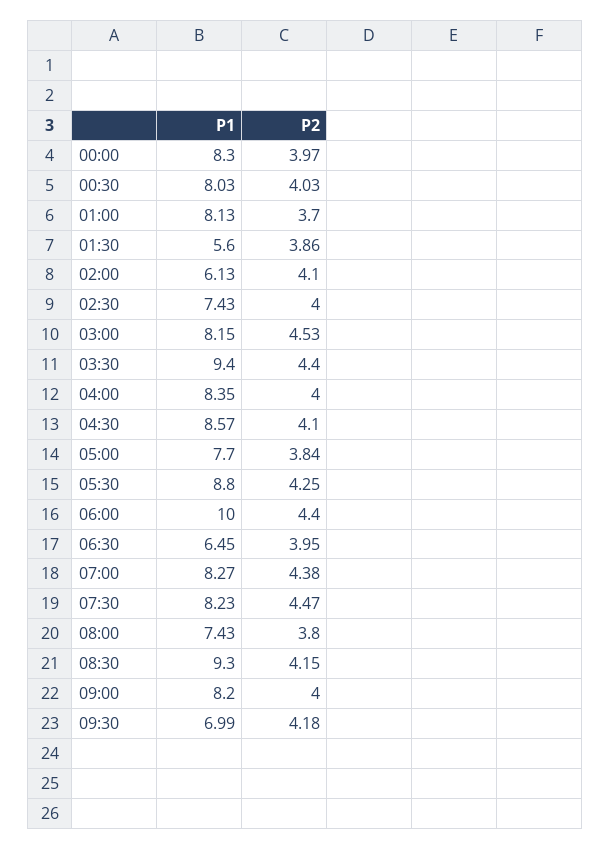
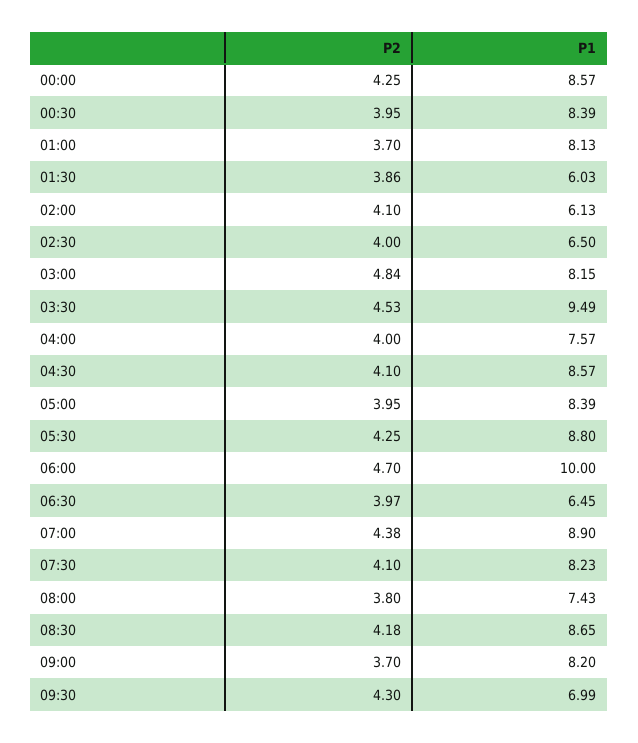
  {
    "P1": {
-     "00:00": 8.3,
+     "00:00": 8.57,
-     "00:30": 8.03,
+     "00:30": 8.39,
      "01:00": 8.13,
-     "01:30": 5.6,
+     "01:30": 6.03,
      "02:00": 6.13,
-     "02:30": 7.43,
+     "02:30": 6.5,
      "03:00": 8.15,
-     "03:30": 9.4,
+     "03:30": 9.49,
-     "04:00": 8.35,
+     "04:00": 7.57,
      "04:30": 8.57,
-     "05:00": 7.7,
+     "05:00": 8.39,
      "05:30": 8.8,
      "06:00": 10,
      "06:30": 6.45,
-     "07:00": 8.27,
+     "07:00": 8.9,
      "07:30": 8.23,
      "08:00": 7.43,
-     "08:30": 9.3,
+     "08:30": 8.65,
      "09:00": 8.2,
      "09:30": 6.99
    },
    "P2": {
-     "00:00": 3.97,
+     "00:00": 4.25,
-     "00:30": 4.03,
+     "00:30": 3.95,
      "01:00": 3.7,
      "01:30": 3.86,
      "02:00": 4.1,
      "02:30": 4,
-     "03:00": 4.53,
+     "03:00": 4.84,
-     "03:30": 4.4,
+     "03:30": 4.53,
      "04:00": 4,
      "04:30": 4.1,
-     "05:00": 3.84,
+     "05:00": 3.95,
      "05:30": 4.25,
-     "06:00": 4.4,
+     "06:00": 4.7,
-     "06:30": 3.95,
+     "06:30": 3.97,
      "07:00": 4.38,
-     "07:30": 4.47,
+     "07:30": 4.1,
      "08:00": 3.8,
-     "08:30": 4.15,
+     "08:30": 4.18,
-     "09:00": 4,
+     "09:00": 3.7,
-     "09:30": 4.18
+     "09:30": 4.3
    }
  }

